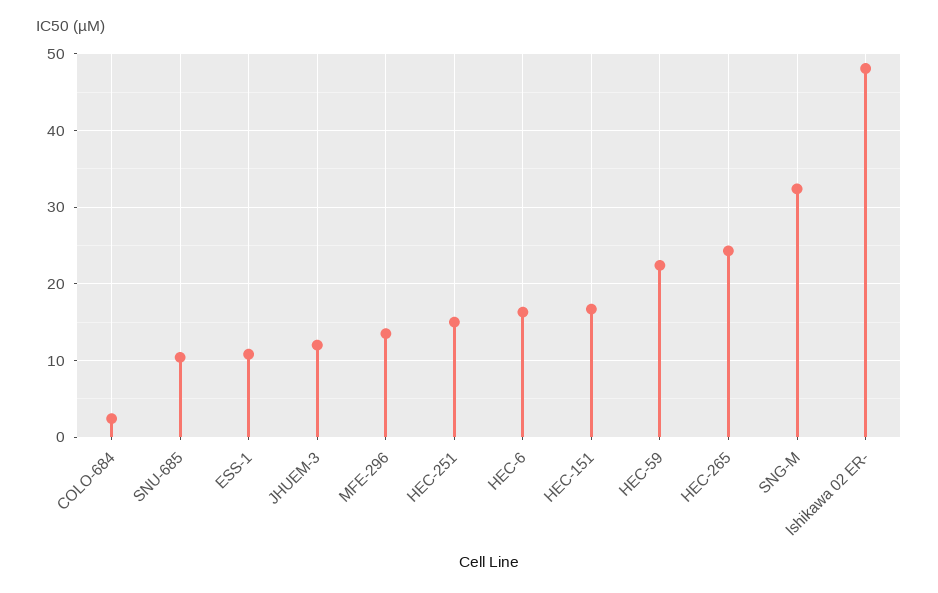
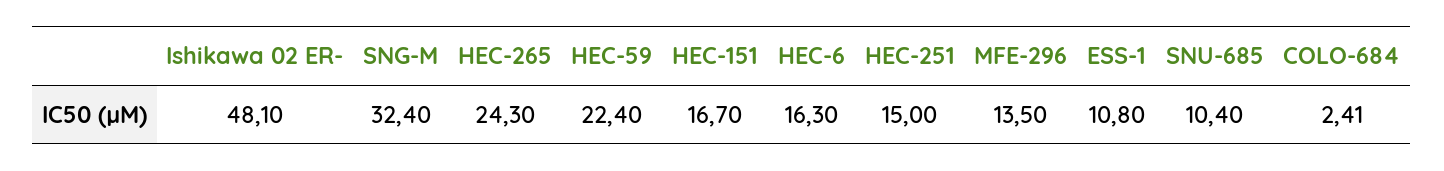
  {
    "COLO-684": 2.41,
    "SNU-685": 10.4,
    "ESS-1": 10.8,
-   "JHUEM-3": 12,
    "MFE-296": 13.5,
    "HEC-251": 15,
    "HEC-6": 16.3,
    "HEC-151": 16.7,
    "HEC-59": 22.4,
    "HEC-265": 24.3,
    "SNG-M": 32.4,
    "Ishikawa 02 ER-": 48.1
  }

